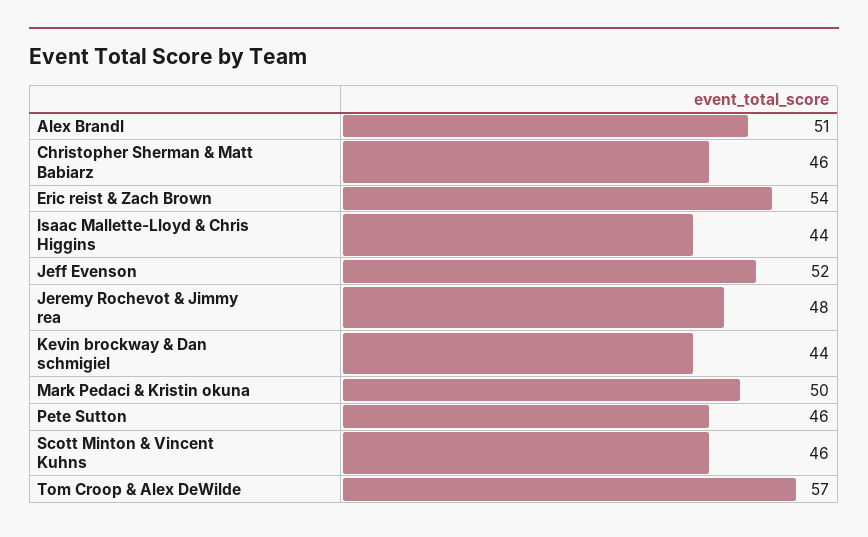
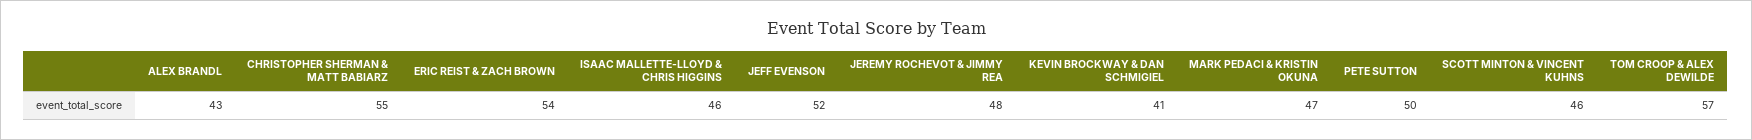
  {
-   "Alex Brandl": 51,
+   "Alex Brandl": 43,
-   "Christopher Sherman & Matt Babiarz": 46,
+   "Christopher Sherman & Matt Babiarz": 55,
    "Eric reist & Zach Brown": 54,
-   "Isaac Mallette-Lloyd & Chris Higgins": 44,
+   "Isaac Mallette-Lloyd & Chris Higgins": 46,
    "Jeff Evenson": 52,
    "Jeremy Rochevot & Jimmy rea": 48,
-   "Kevin brockway & Dan schmigiel": 44,
+   "Kevin brockway & Dan schmigiel": 41,
-   "Mark Pedaci & Kristin okuna": 50,
+   "Mark Pedaci & Kristin okuna": 47,
-   "Pete Sutton": 46,
+   "Pete Sutton": 50,
    "Scott Minton & Vincent Kuhns": 46,
    "Tom Croop & Alex DeWilde": 57
  }

